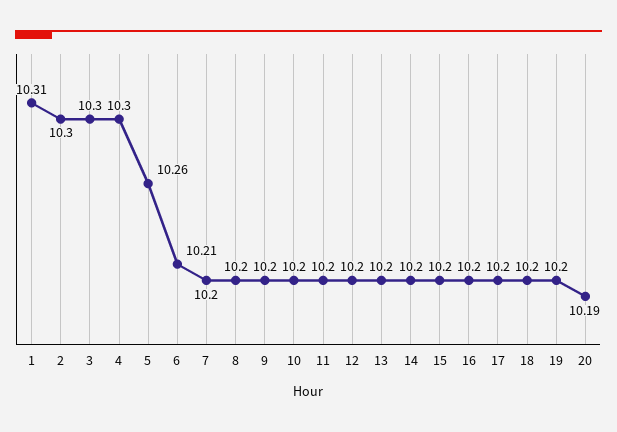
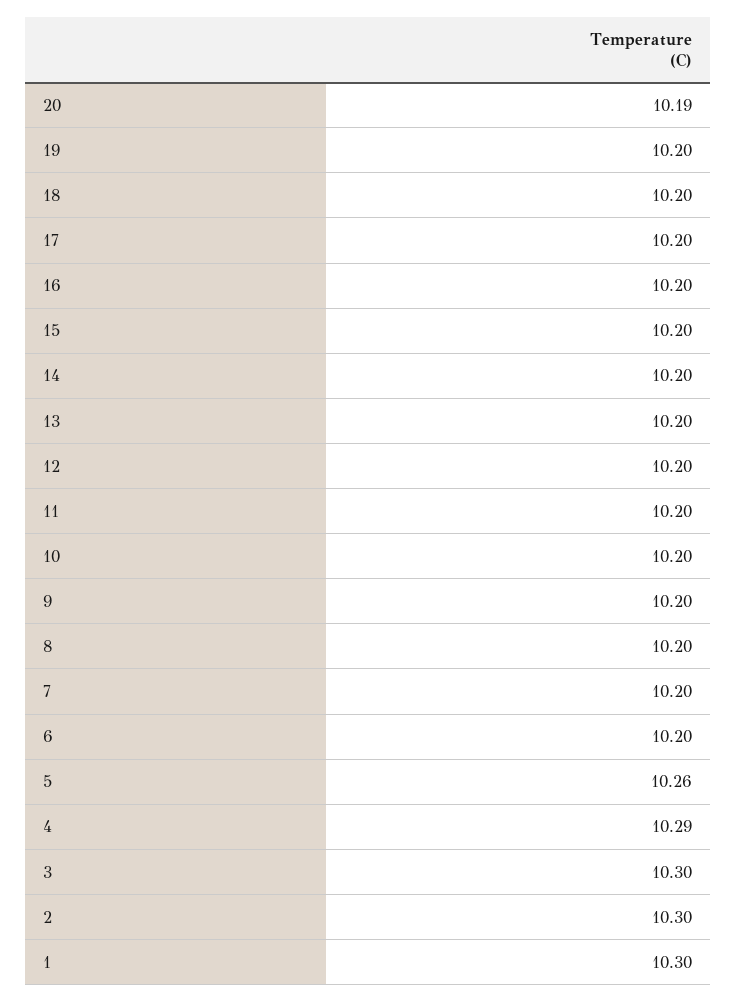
  {
-   "1": 10.31,
+   "1": 10.3,
    "2": 10.3,
    "3": 10.3,
-   "4": 10.3,
+   "4": 10.29,
    "5": 10.26,
-   "6": 10.21,
+   "6": 10.2,
    "7": 10.2,
    "8": 10.2,
    "9": 10.2,
    "10": 10.2,
    "11": 10.2,
    "12": 10.2,
    "13": 10.2,
    "14": 10.2,
    "15": 10.2,
    "16": 10.2,
    "17": 10.2,
    "18": 10.2,
    "19": 10.2,
    "20": 10.19
  }

